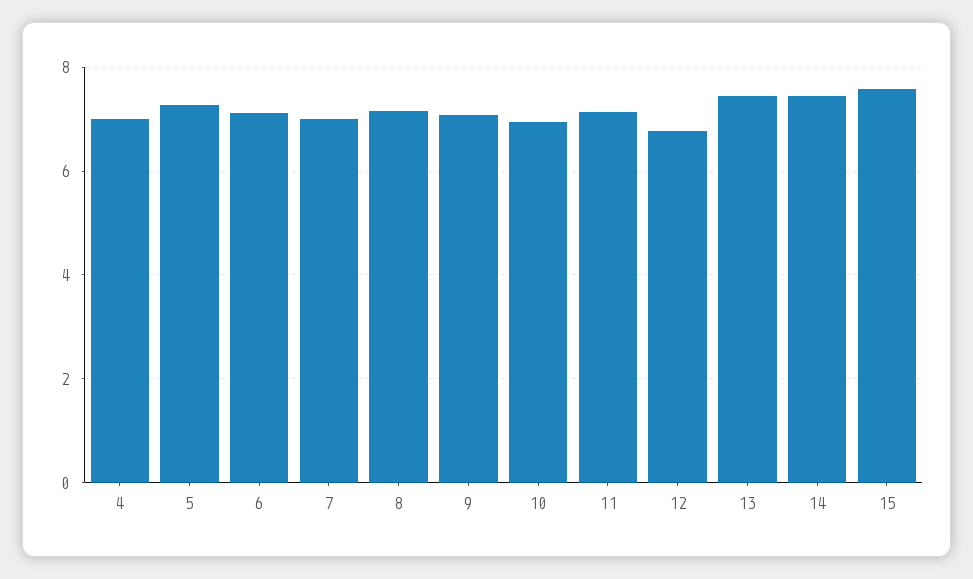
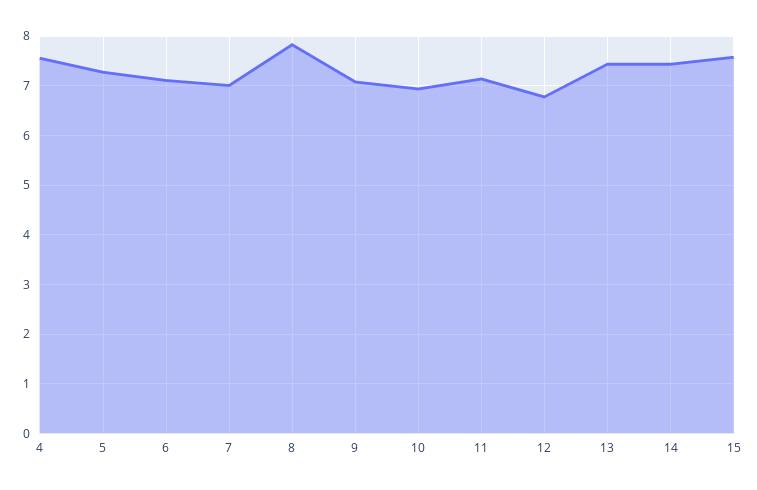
  {
-   "4": 7,
+   "4": 7.6,
    "5": 7.2,
    "6": 7.2,
    "7": 7,
-   "8": 7.2,
+   "8": 7.8,
    "9": 7,
    "10": 7,
    "11": 7.2,
    "12": 6.8,
    "13": 7.4,
    "14": 7.4,
    "15": 7.6
  }

